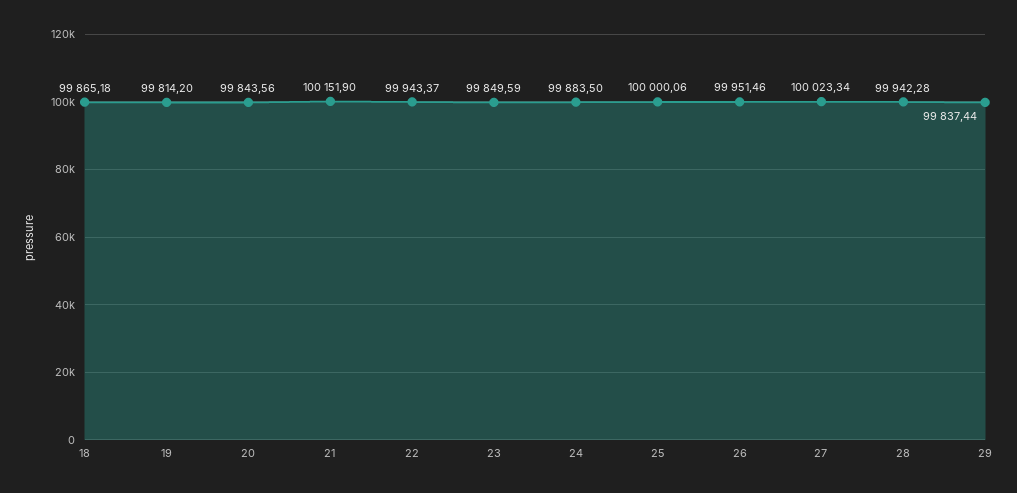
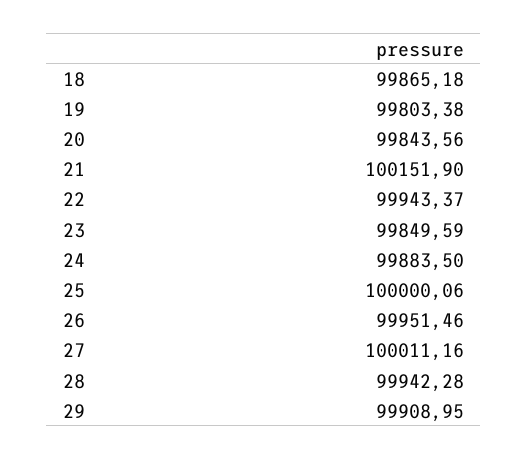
  {
    "18": 99865.18,
-   "19": 99814.2,
+   "19": 99803.38,
    "20": 99843.56,
    "21": 100151.9,
    "22": 99943.37,
    "23": 99849.59,
    "24": 99883.5,
    "25": 100000.06,
    "26": 99951.46,
-   "27": 100023.34,
+   "27": 100011.16,
    "28": 99942.28,
-   "29": 99837.44
+   "29": 99908.95
  }

